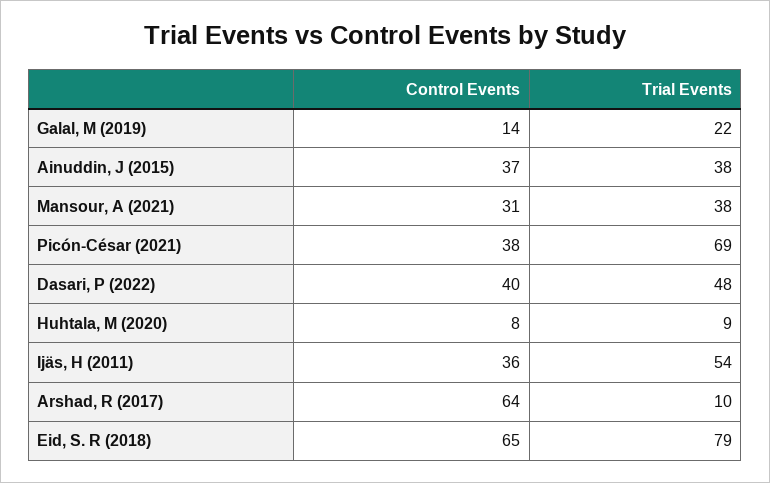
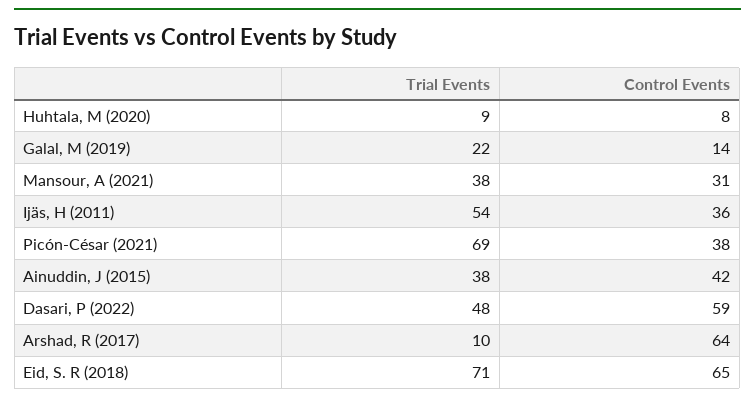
  {
    "Control Events": {
      "Galal, M (2019)": 14,
-     "Ainuddin, J (2015)": 37,
+     "Ainuddin, J (2015)": 42,
      "Mansour, A (2021)": 31,
      "Picón-César (2021)": 38,
-     "Dasari, P (2022)": 40,
+     "Dasari, P (2022)": 59,
      "Huhtala, M (2020)": 8,
      "Ijäs, H (2011)": 36,
      "Arshad, R (2017)": 64,
      "Eid, S. R (2018)": 65
    },
    "Trial Events": {
      "Galal, M (2019)": 22,
      "Ainuddin, J (2015)": 38,
      "Mansour, A (2021)": 38,
      "Picón-César (2021)": 69,
      "Dasari, P (2022)": 48,
      "Huhtala, M (2020)": 9,
      "Ijäs, H (2011)": 54,
      "Arshad, R (2017)": 10,
-     "Eid, S. R (2018)": 79
+     "Eid, S. R (2018)": 71
    }
  }

